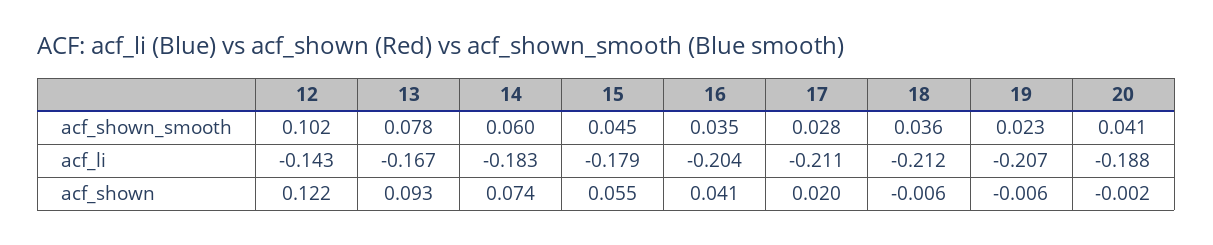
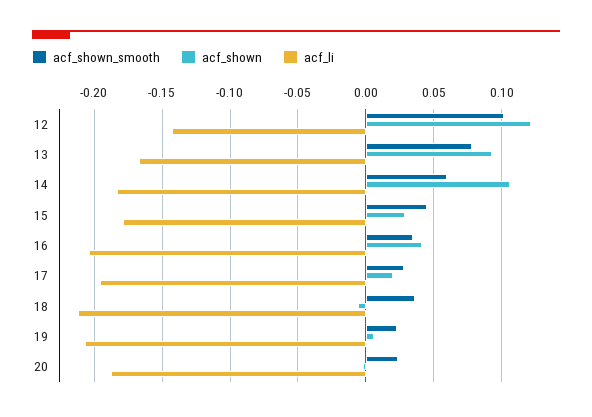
  {
    "acf_shown_smooth": {
      "12": 0.102,
      "13": 0.078,
      "14": 0.06,
      "15": 0.045,
      "16": 0.035,
      "17": 0.028,
      "18": 0.036,
      "19": 0.023,
-     "20": 0.041
+     "20": 0.025
    },
    "acf_li": {
      "12": -0.143,
      "13": -0.167,
      "14": -0.183,
      "15": -0.179,
      "16": -0.204,
-     "17": -0.211,
+     "17": -0.195,
      "18": -0.212,
      "19": -0.207,
      "20": -0.188
    },
    "acf_shown": {
      "12": 0.122,
      "13": 0.093,
-     "14": 0.074,
+     "14": 0.105,
-     "15": 0.055,
+     "15": 0.03,
      "16": 0.041,
      "17": 0.02,
      "18": -0.006,
-     "19": -0.006,
+     "19": 0.005,
      "20": -0.002
    }
  }

